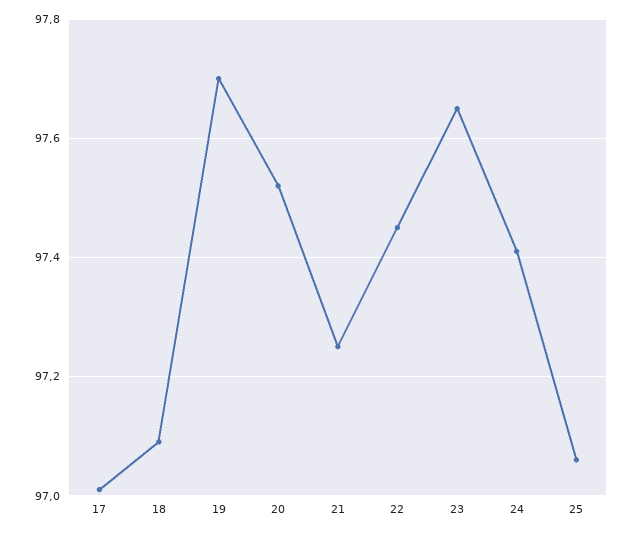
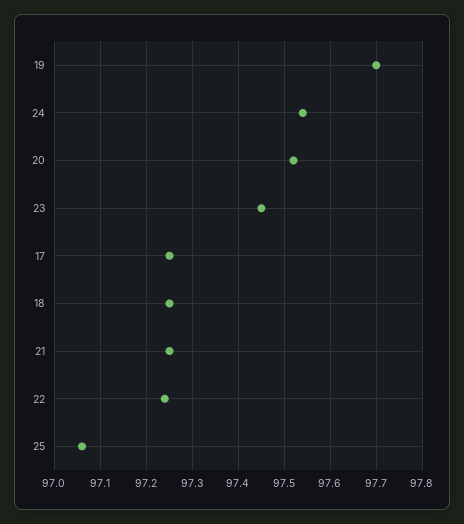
  {
-   "17": 97,
+   "17": 97.25,
-   "18": 97.1,
+   "18": 97.25,
    "19": 97.7,
    "20": 97.5,
    "21": 97.25,
-   "22": 97.45,
+   "22": 97.25,
-   "23": 97.65,
+   "23": 97.45,
-   "24": 97.4,
+   "24": 97.55,
    "25": 97.05
  }

